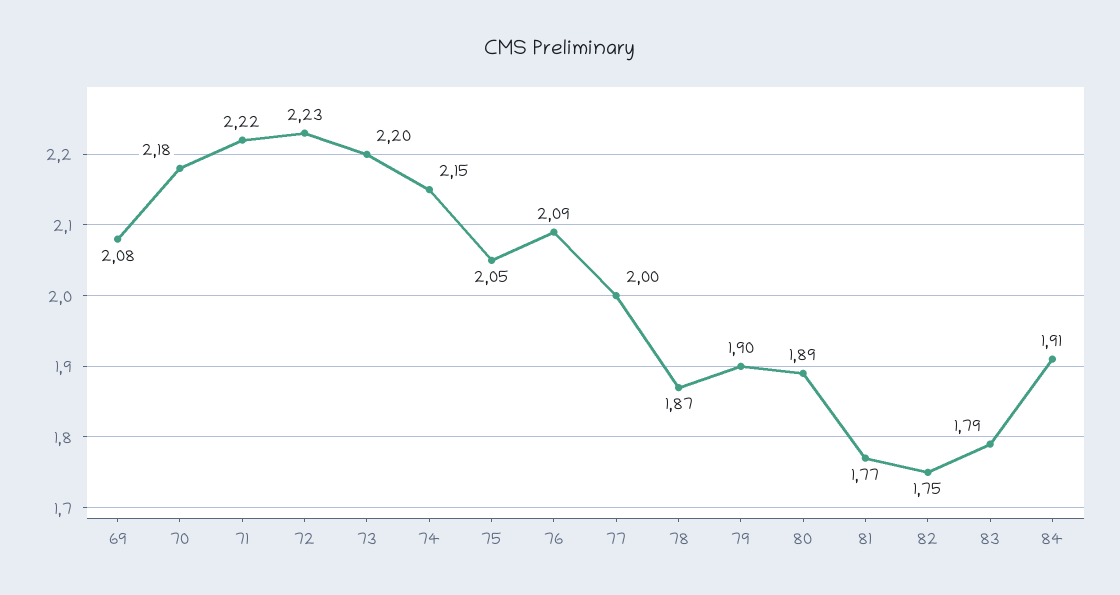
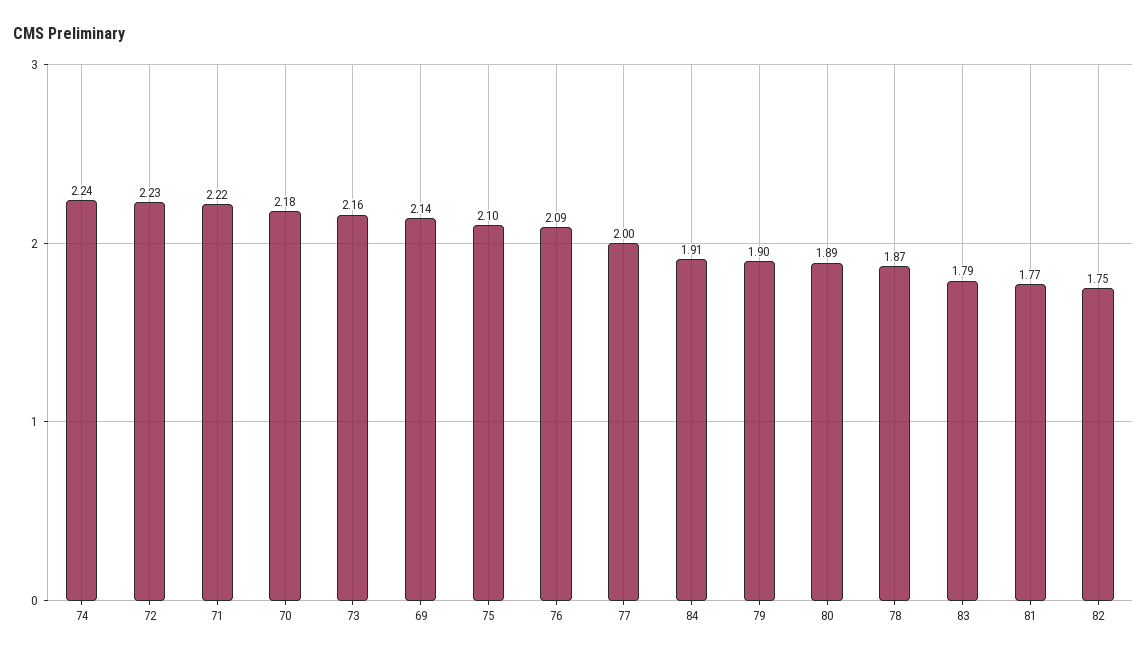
  {
-   "69": 2.08,
+   "69": 2.14,
    "70": 2.18,
    "71": 2.22,
    "72": 2.23,
-   "73": 2.2,
+   "73": 2.16,
-   "74": 2.15,
+   "74": 2.24,
-   "75": 2.05,
+   "75": 2.1,
    "76": 2.09,
    "77": 2,
    "78": 1.87,
    "79": 1.9,
    "80": 1.89,
    "81": 1.77,
    "82": 1.75,
    "83": 1.79,
    "84": 1.91
  }

